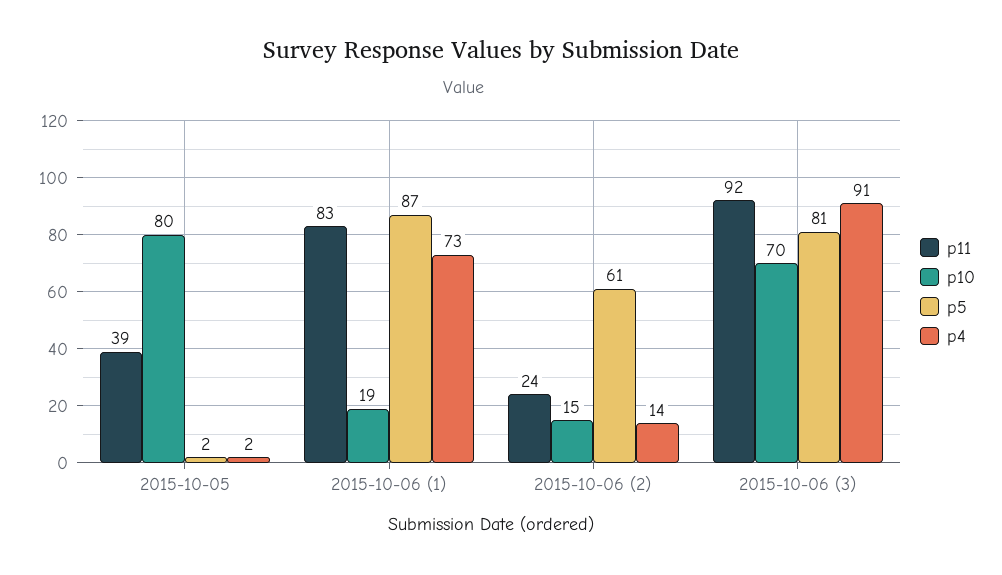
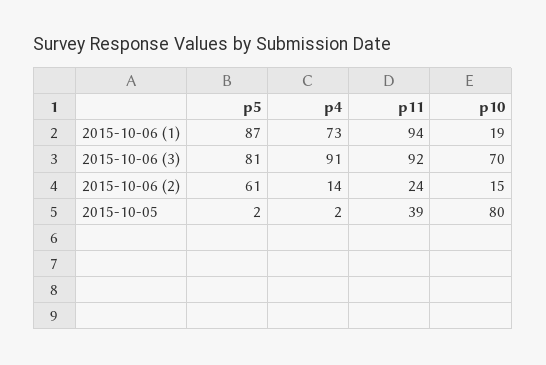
  {
    "p11": {
      "2015-10-05": 39,
-     "2015-10-06 (1)": 83,
+     "2015-10-06 (1)": 94,
      "2015-10-06 (2)": 24,
      "2015-10-06 (3)": 92
    },
    "p10": {
      "2015-10-05": 80,
      "2015-10-06 (1)": 19,
      "2015-10-06 (2)": 15,
      "2015-10-06 (3)": 70
    },
    "p5": {
      "2015-10-05": 2,
      "2015-10-06 (1)": 87,
      "2015-10-06 (2)": 61,
      "2015-10-06 (3)": 81
    },
    "p4": {
      "2015-10-05": 2,
      "2015-10-06 (1)": 73,
      "2015-10-06 (2)": 14,
      "2015-10-06 (3)": 91
    }
  }

